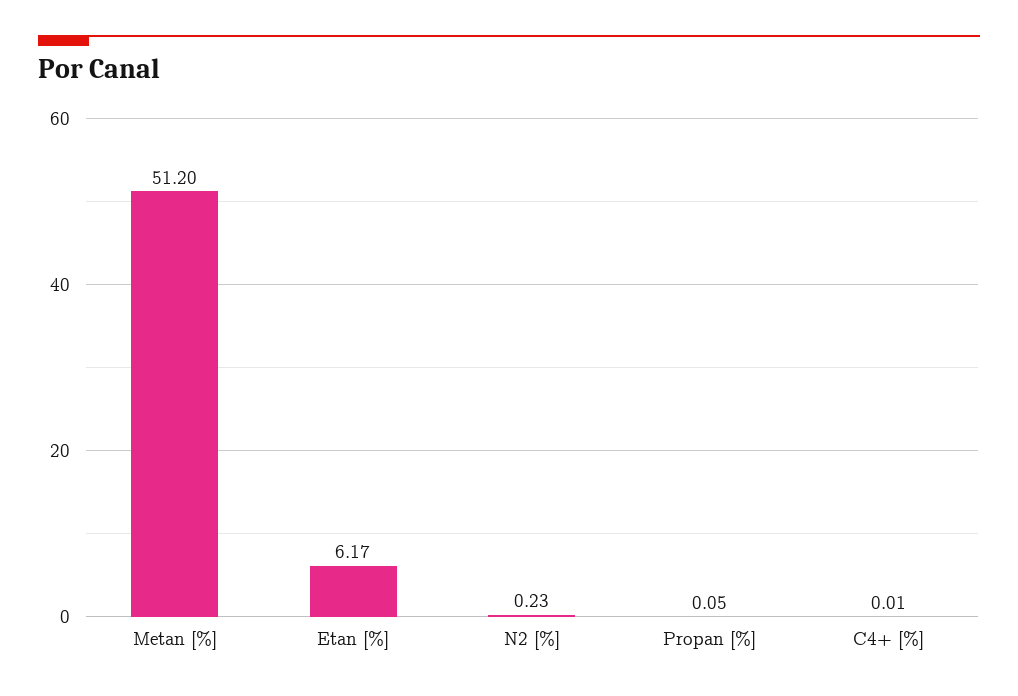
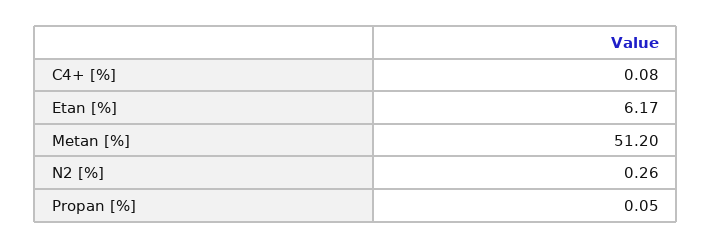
  {
    "Metan [%]": 51.2,
    "Etan [%]": 6.17,
-   "N2 [%]": 0.23,
+   "N2 [%]": 0.26,
    "Propan [%]": 0.05,
-   "C4+ [%]": 0.01
+   "C4+ [%]": 0.08
  }

